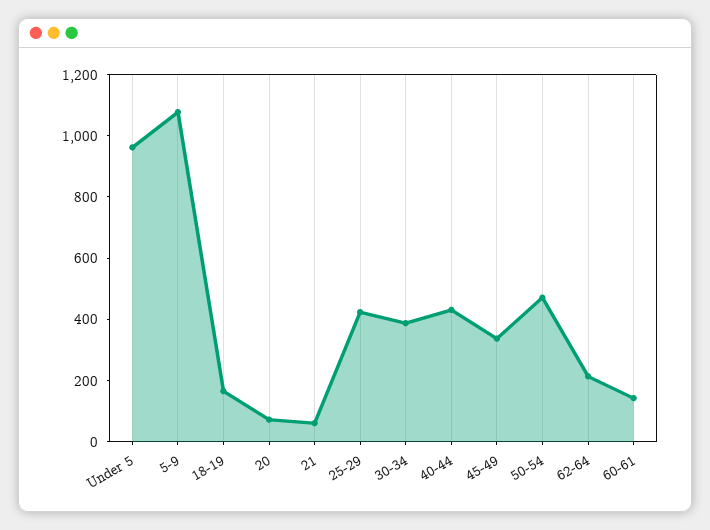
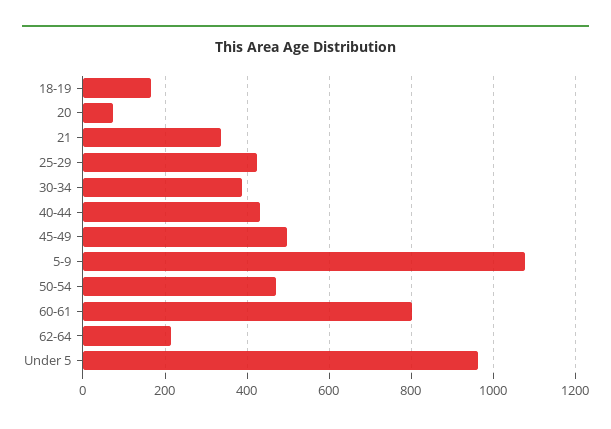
  {
    "Under 5": 960,
    "5-9": 1080,
    "18-19": 160,
    "20": 80,
-   "21": 50,
+   "21": 340,
    "25-29": 420,
    "30-34": 380,
    "40-44": 440,
-   "45-49": 350,
+   "45-49": 500,
    "50-54": 480,
    "62-64": 220,
-   "60-61": 150
+   "60-61": 800
  }

